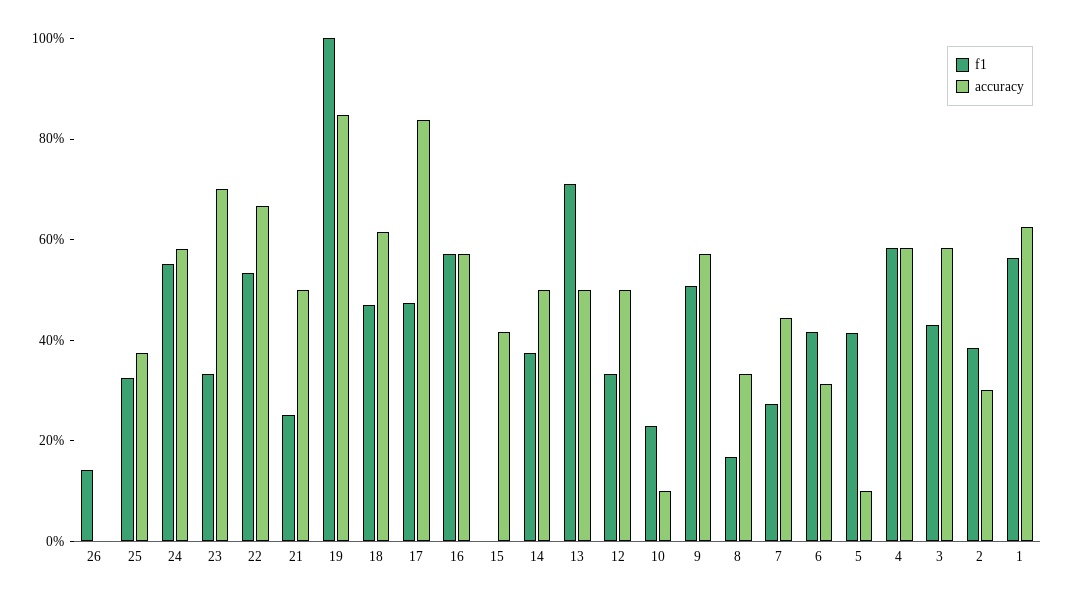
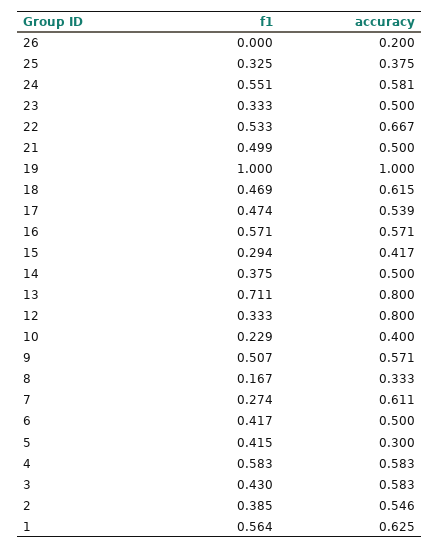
  {
    "f1": {
-     "26": 0.15,
+     "26": 0,
      "25": 0.325,
      "24": 0.551,
      "23": 0.333,
      "22": 0.533,
-     "21": 0.25,
+     "21": 0.499,
      "19": 1,
      "18": 0.469,
      "17": 0.474,
      "16": 0.571,
-     "15": 0,
+     "15": 0.294,
      "14": 0.375,
      "13": 0.711,
      "12": 0.333,
      "10": 0.229,
      "9": 0.507,
      "8": 0.167,
      "7": 0.274,
      "6": 0.417,
      "5": 0.415,
      "4": 0.583,
      "3": 0.43,
      "2": 0.385,
      "1": 0.564
    },
    "accuracy": {
-     "26": 0,
+     "26": 0.2,
      "25": 0.375,
      "24": 0.581,
-     "23": 0.7,
+     "23": 0.5,
      "22": 0.667,
      "21": 0.5,
-     "19": 0.85,
+     "19": 1,
      "18": 0.615,
-     "17": 0.85,
+     "17": 0.539,
      "16": 0.571,
      "15": 0.417,
      "14": 0.5,
-     "13": 0.5,
+     "13": 0.8,
-     "12": 0.5,
+     "12": 0.8,
-     "10": 0.1,
+     "10": 0.4,
      "9": 0.571,
      "8": 0.333,
-     "7": 0.45,
+     "7": 0.611,
-     "6": 0.3,
+     "6": 0.5,
-     "5": 0.1,
+     "5": 0.3,
      "4": 0.583,
      "3": 0.583,
-     "2": 0.3,
+     "2": 0.546,
      "1": 0.625
    }
  }

